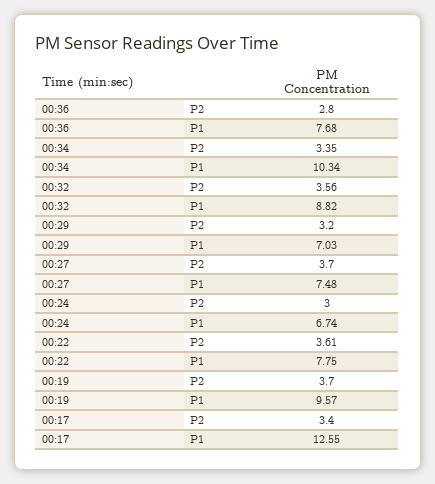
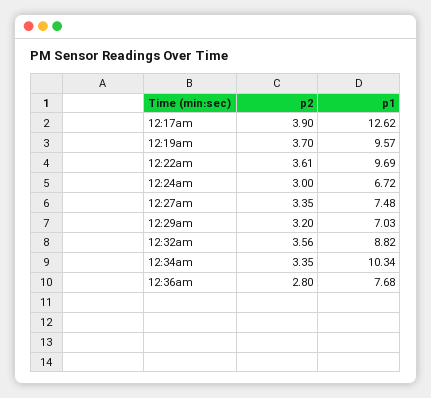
  {
    "00:36": {
      "P2": 2.8,
      "P1": 7.68
    },
    "00:34": {
      "P2": 3.35,
      "P1": 10.34
    },
    "00:32": {
      "P2": 3.56,
      "P1": 8.82
    },
    "00:29": {
      "P2": 3.2,
      "P1": 7.03
    },
    "00:27": {
-     "P2": 3.7,
+     "P2": 3.35,
      "P1": 7.48
    },
    "00:24": {
      "P2": 3,
-     "P1": 6.74
+     "P1": 6.72
    },
    "00:22": {
      "P2": 3.61,
-     "P1": 7.75
+     "P1": 9.69
    },
    "00:19": {
      "P2": 3.7,
      "P1": 9.57
    },
    "00:17": {
-     "P2": 3.4,
+     "P2": 3.9,
-     "P1": 12.55
+     "P1": 12.62
    }
  }

